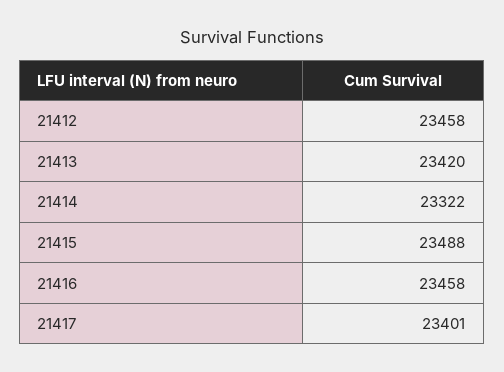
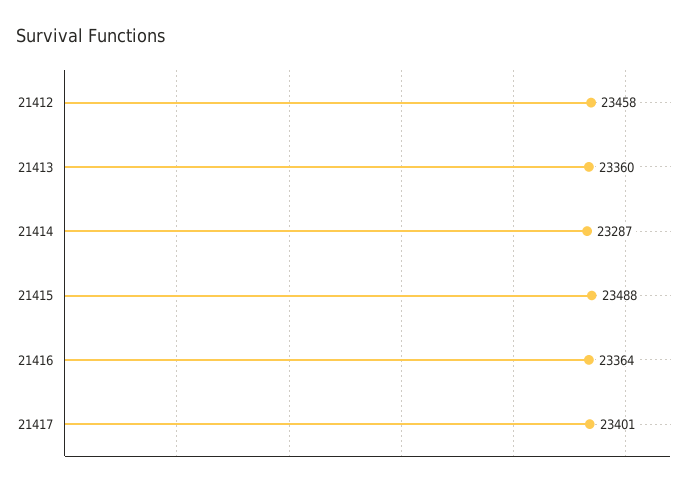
  {
    "21412": 23458,
-   "21413": 23420,
+   "21413": 23360,
-   "21414": 23322,
+   "21414": 23287,
    "21415": 23488,
-   "21416": 23458,
+   "21416": 23364,
    "21417": 23401
  }

